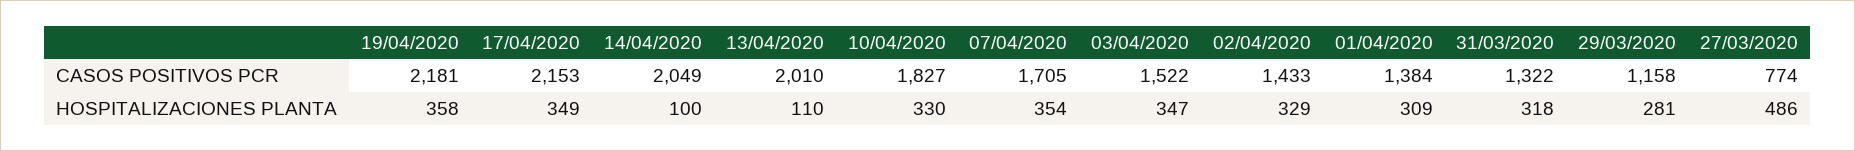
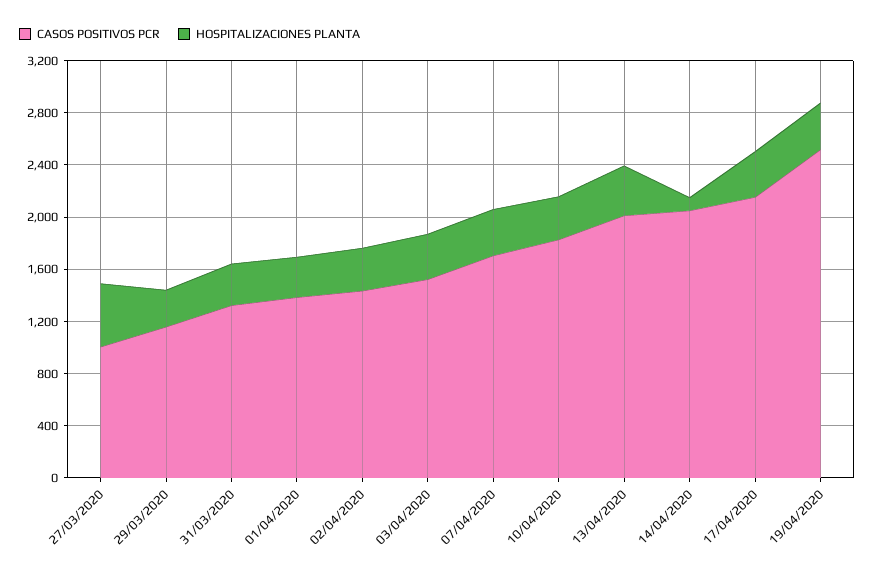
  {
    "CASOS POSITIVOS PCR": {
-     "19/04/2020": 2181,
+     "19/04/2020": 2500,
      "17/04/2020": 2153,
      "14/04/2020": 2049,
      "13/04/2020": 2010,
      "10/04/2020": 1827,
      "07/04/2020": 1705,
      "03/04/2020": 1522,
      "02/04/2020": 1433,
      "01/04/2020": 1384,
      "31/03/2020": 1322,
      "29/03/2020": 1158,
-     "27/03/2020": 774
+     "27/03/2020": 1000
    },
    "HOSPITALIZACIONES PLANTA": {
      "19/04/2020": 358,
      "17/04/2020": 349,
      "14/04/2020": 100,
-     "13/04/2020": 110,
+     "13/04/2020": 400,
      "10/04/2020": 330,
      "07/04/2020": 354,
      "03/04/2020": 347,
      "02/04/2020": 329,
      "01/04/2020": 309,
      "31/03/2020": 318,
      "29/03/2020": 281,
      "27/03/2020": 486
    }
  }

